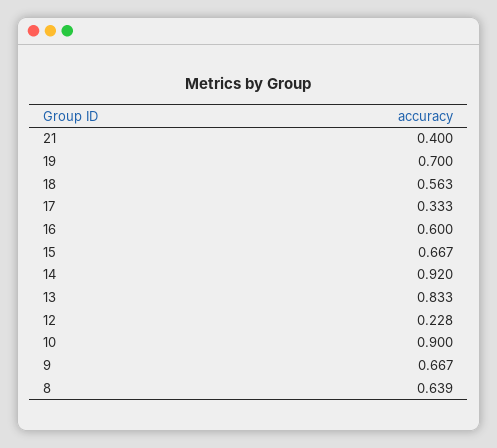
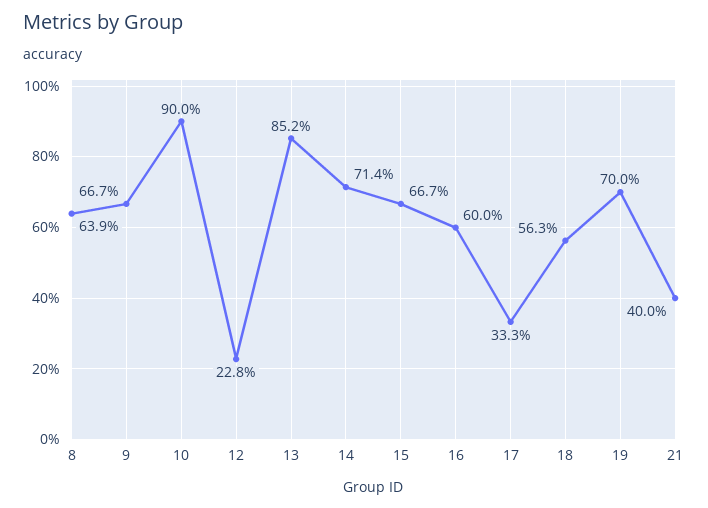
  {
    "21": 0.4,
    "19": 0.7,
    "18": 0.563,
    "17": 0.333,
    "16": 0.6,
    "15": 0.667,
-   "14": 0.92,
+   "14": 0.714,
-   "13": 0.833,
+   "13": 0.852,
    "12": 0.228,
    "10": 0.9,
    "9": 0.667,
    "8": 0.639
  }

